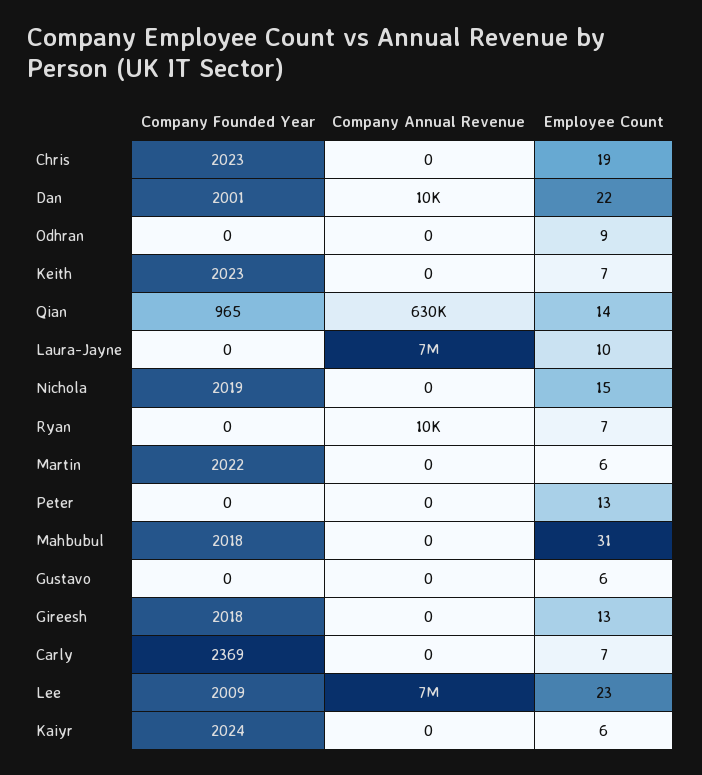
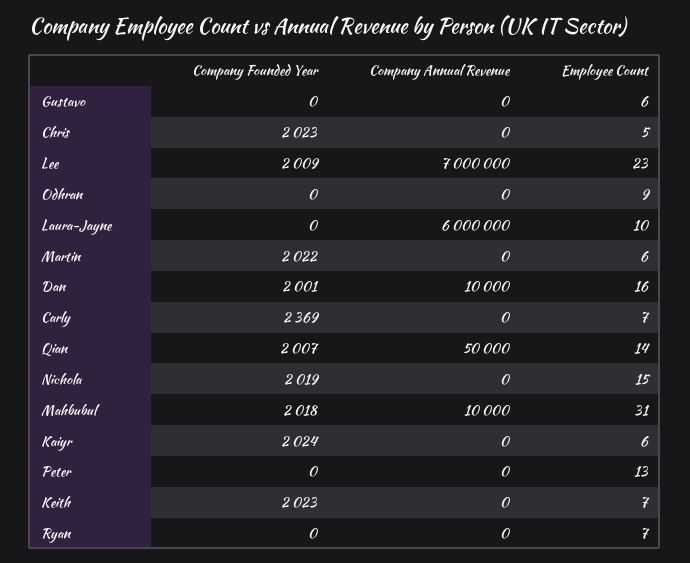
  {
    "Company Founded Year": {
      "Chris": 2023,
      "Dan": 2001,
      "Odhran": 0,
      "Keith": 2023,
-     "Qian": 965,
+     "Qian": 2007,
      "Laura-Jayne": 0,
      "Nichola": 2019,
      "Ryan": 0,
      "Martin": 2022,
      "Peter": 0,
      "Mahbubul": 2018,
      "Gustavo": 0,
-     "Gireesh": 2018,
      "Carly": 2369,
      "Lee": 2009,
      "Kaiyr": 2024
    },
    "Company Annual Revenue": {
      "Chris": 0,
      "Dan": 10000,
      "Odhran": 0,
      "Keith": 0,
-     "Qian": 630000,
+     "Qian": 50000,
-     "Laura-Jayne": 7000000,
+     "Laura-Jayne": 6000000,
      "Nichola": 0,
-     "Ryan": 10000,
+     "Ryan": 0,
      "Martin": 0,
      "Peter": 0,
-     "Mahbubul": 0,
+     "Mahbubul": 10000,
      "Gustavo": 0,
-     "Gireesh": 0,
      "Carly": 0,
      "Lee": 7000000,
      "Kaiyr": 0
    },
    "Employee Count": {
-     "Chris": 19,
+     "Chris": 5,
-     "Dan": 22,
+     "Dan": 16,
      "Odhran": 9,
      "Keith": 7,
      "Qian": 14,
      "Laura-Jayne": 10,
      "Nichola": 15,
      "Ryan": 7,
      "Martin": 6,
      "Peter": 13,
      "Mahbubul": 31,
      "Gustavo": 6,
-     "Gireesh": 13,
      "Carly": 7,
      "Lee": 23,
      "Kaiyr": 6
    }
  }

